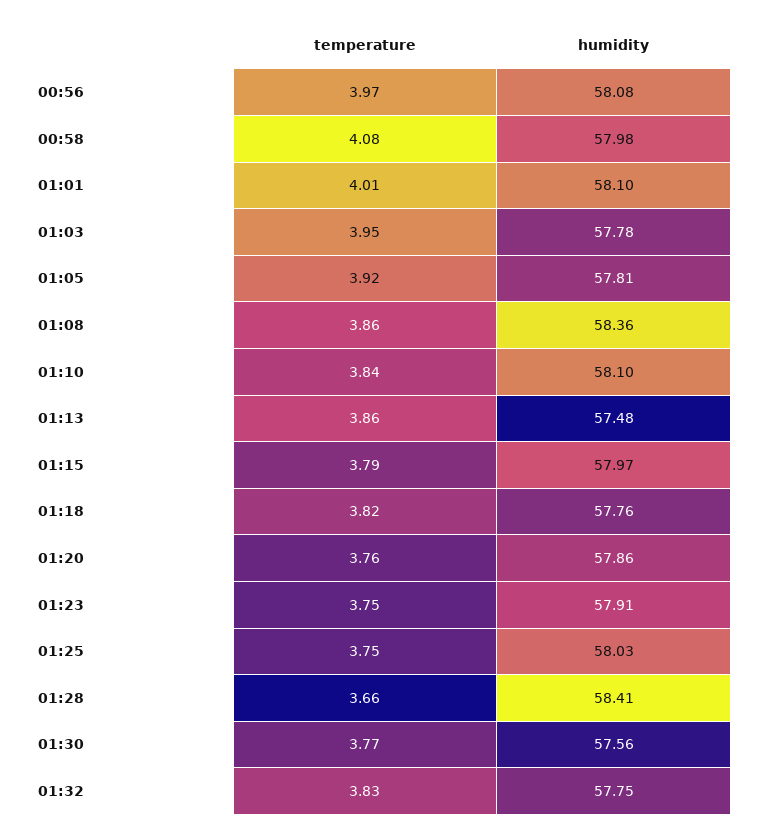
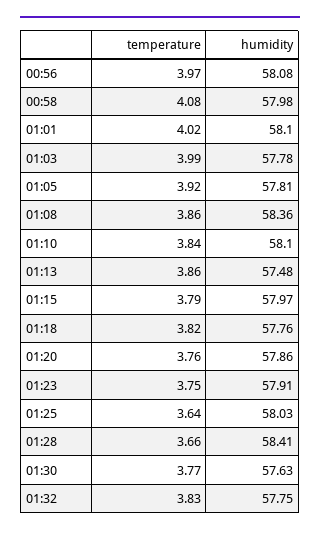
  {
    "temperature": {
      "00:56": 3.97,
      "00:58": 4.08,
-     "01:01": 4.01,
+     "01:01": 4.02,
-     "01:03": 3.95,
+     "01:03": 3.99,
      "01:05": 3.92,
      "01:08": 3.86,
      "01:10": 3.84,
      "01:13": 3.86,
      "01:15": 3.79,
      "01:18": 3.82,
      "01:20": 3.76,
      "01:23": 3.75,
-     "01:25": 3.75,
+     "01:25": 3.64,
      "01:28": 3.66,
      "01:30": 3.77,
      "01:32": 3.83
    },
    "humidity": {
      "00:56": 58.08,
      "00:58": 57.98,
      "01:01": 58.1,
      "01:03": 57.78,
      "01:05": 57.81,
      "01:08": 58.36,
      "01:10": 58.1,
      "01:13": 57.48,
      "01:15": 57.97,
      "01:18": 57.76,
      "01:20": 57.86,
      "01:23": 57.91,
      "01:25": 58.03,
      "01:28": 58.41,
-     "01:30": 57.56,
+     "01:30": 57.63,
      "01:32": 57.75
    }
  }

